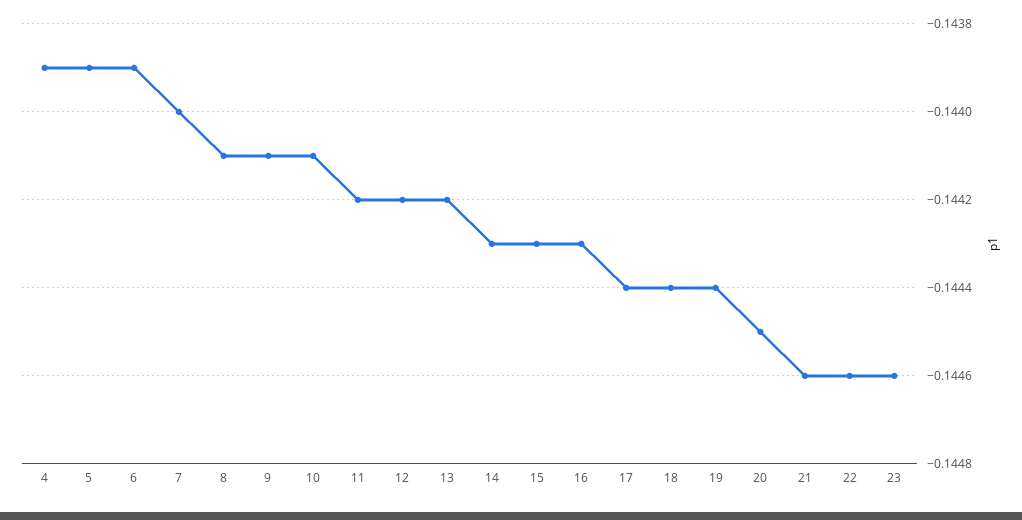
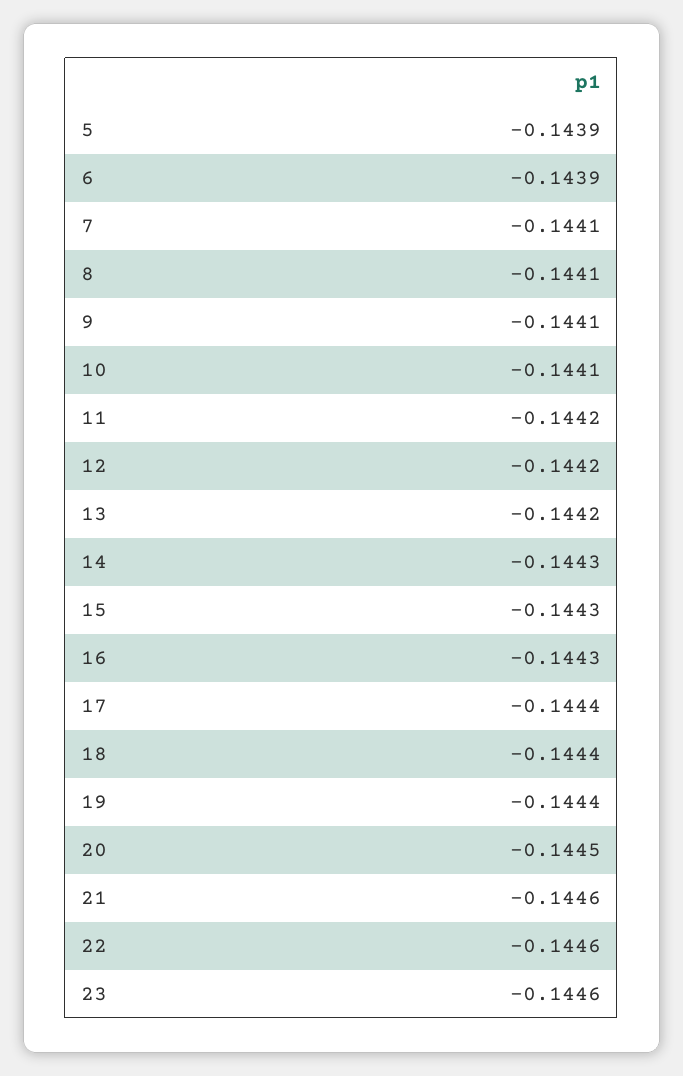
  {
-   "4": -0.1439,
    "5": -0.1439,
    "6": -0.1439,
-   "7": -0.144,
+   "7": -0.1441,
    "8": -0.1441,
    "9": -0.1441,
    "10": -0.1441,
    "11": -0.1442,
    "12": -0.1442,
    "13": -0.1442,
    "14": -0.1443,
    "15": -0.1443,
    "16": -0.1443,
    "17": -0.1444,
    "18": -0.1444,
    "19": -0.1444,
    "20": -0.1445,
    "21": -0.1446,
    "22": -0.1446,
    "23": -0.1446
  }

